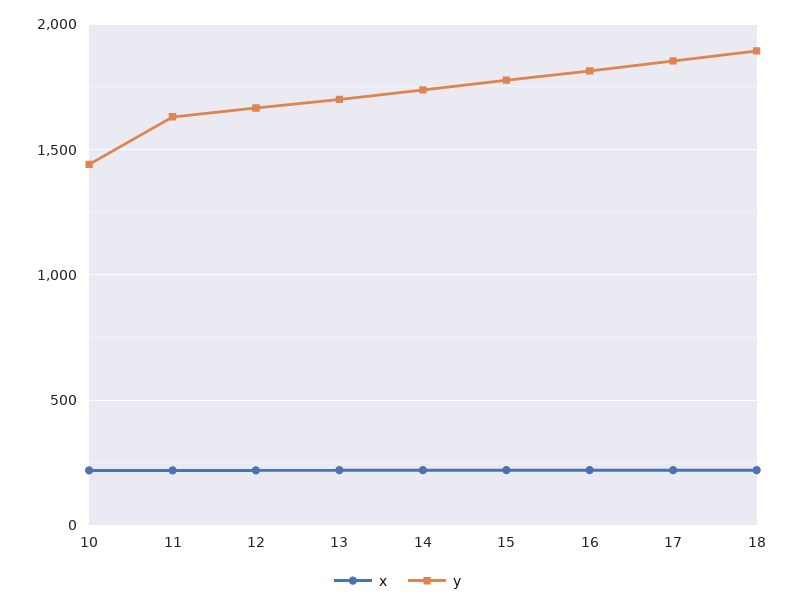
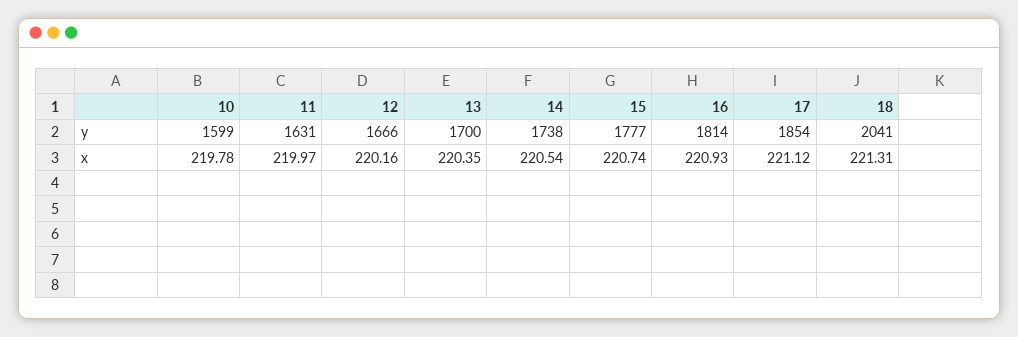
  {
    "x": {
      "10": 219.78,
      "11": 219.97,
      "12": 220.16,
      "13": 220.35,
      "14": 220.54,
      "15": 220.74,
      "16": 220.93,
      "17": 221.12,
      "18": 221.31
    },
    "y": {
-     "10": 1450,
+     "10": 1599,
      "11": 1631,
      "12": 1666,
      "13": 1700,
      "14": 1738,
      "15": 1777,
      "16": 1814,
      "17": 1854,
-     "18": 1900
+     "18": 2041
    }
  }

